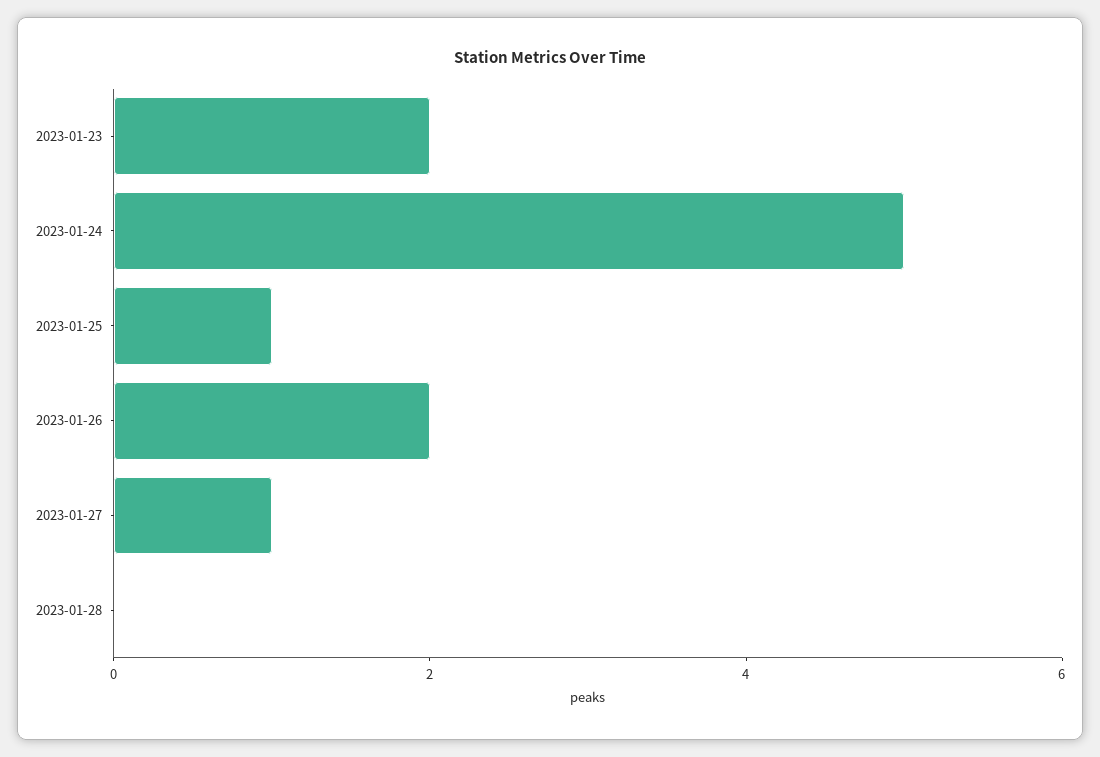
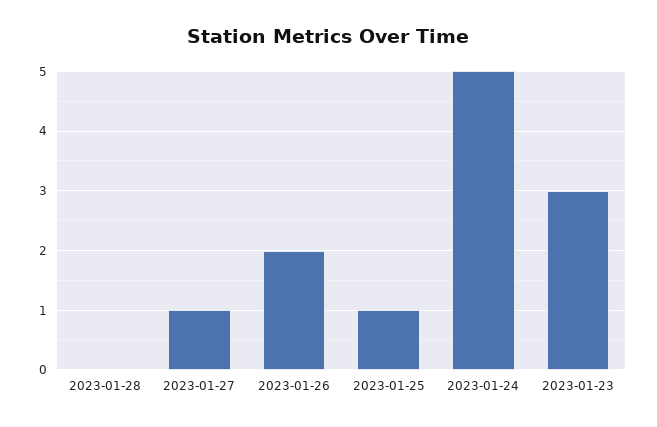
  {
-   "2023-01-23": 2,
+   "2023-01-23": 3,
    "2023-01-24": 5,
    "2023-01-25": 1,
    "2023-01-26": 2,
    "2023-01-27": 1,
    "2023-01-28": 0
  }

